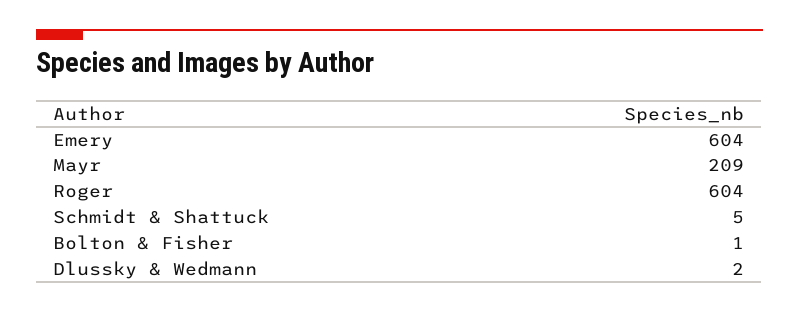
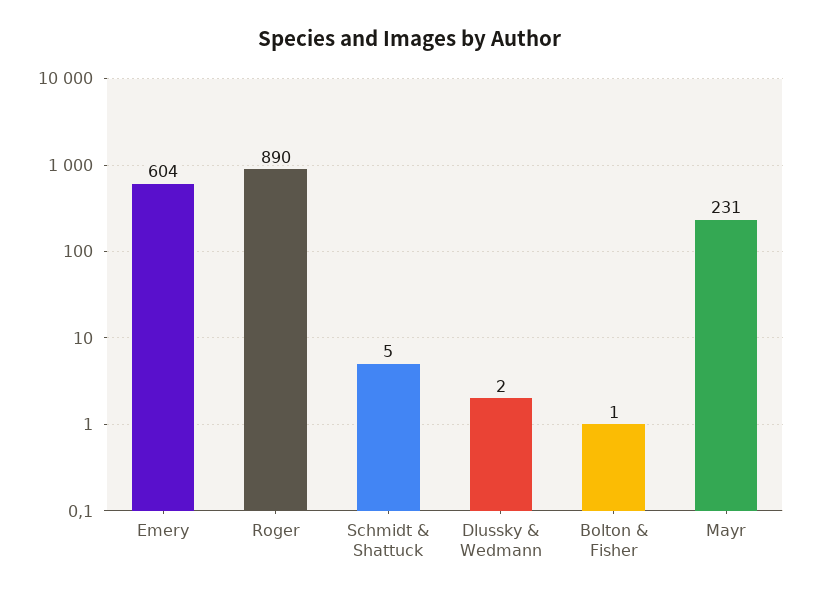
  {
    "Emery": 604,
-   "Mayr": 209,
+   "Mayr": 231,
-   "Roger": 604,
+   "Roger": 890,
    "Schmidt & Shattuck": 5,
    "Bolton & Fisher": 1,
    "Dlussky & Wedmann": 2
  }

